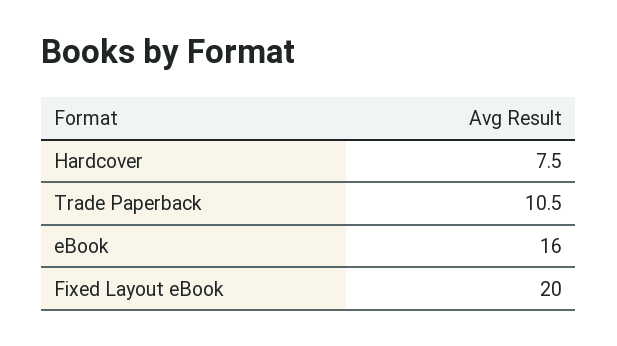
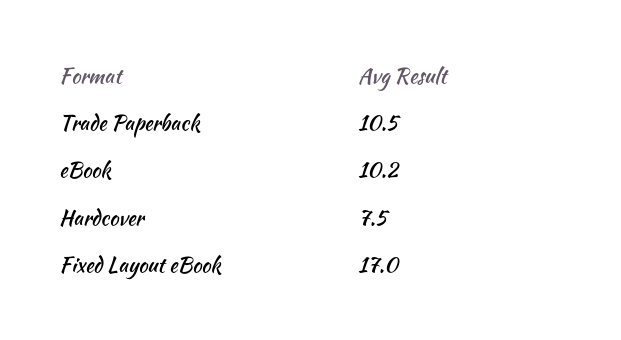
  {
    "Hardcover": 7.5,
    "Trade Paperback": 10.5,
-   "eBook": 16,
+   "eBook": 10.2,
-   "Fixed Layout eBook": 20
+   "Fixed Layout eBook": 17
  }

